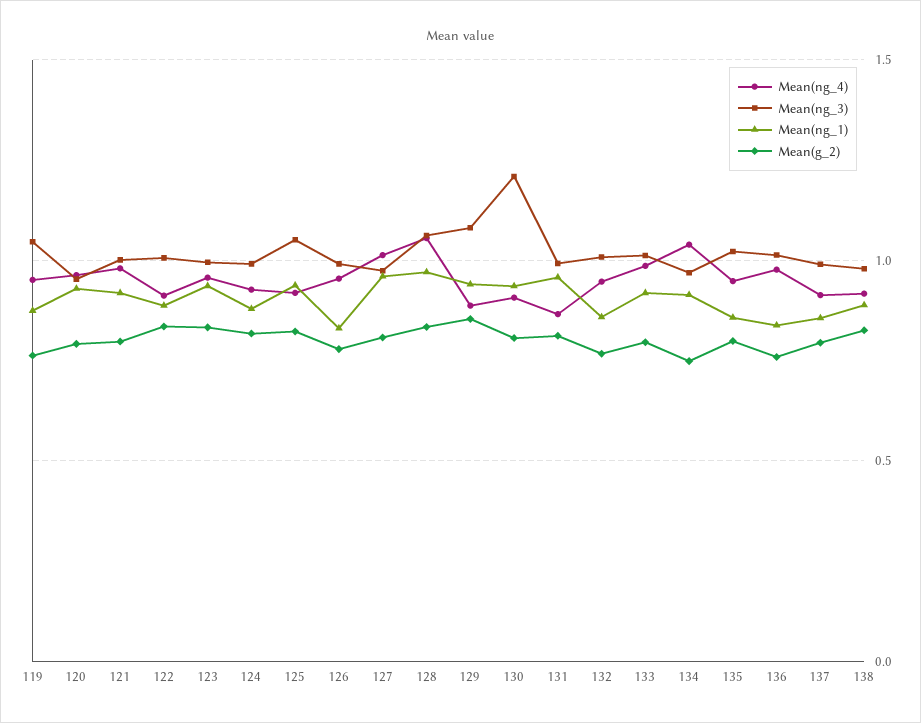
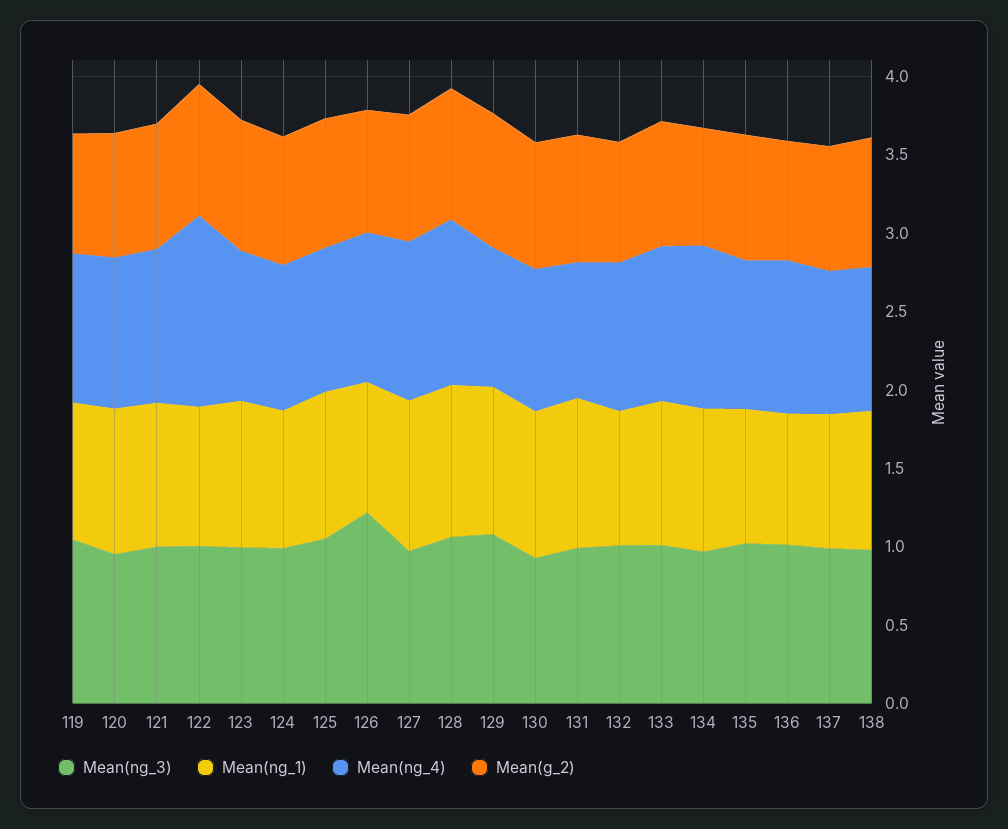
  {
    "Mean(ng_4)": {
      "119": 0.95,
      "120": 0.95,
      "121": 1,
-     "122": 0.9,
+     "122": 1.2,
      "123": 0.95,
      "124": 0.95,
      "125": 0.9,
      "126": 0.95,
      "127": 1,
      "128": 1.05,
      "129": 0.9,
      "130": 0.9,
      "131": 0.85,
      "132": 0.95,
      "133": 1,
      "134": 1.05,
      "135": 0.95,
      "136": 1,
      "137": 0.9,
      "138": 0.9
    },
    "Mean(ng_3)": {
      "119": 1.05,
      "120": 0.95,
      "121": 1,
      "122": 1,
      "123": 1,
      "124": 1,
      "125": 1.05,
-     "126": 1,
+     "126": 1.2,
      "127": 0.95,
      "128": 1.05,
      "129": 1.1,
-     "130": 1.2,
+     "130": 0.9,
      "131": 1,
      "132": 1,
      "133": 1,
      "134": 0.95,
      "135": 1,
      "136": 1,
      "137": 1,
      "138": 1
    },
    "Mean(ng_1)": {
      "119": 0.85,
      "120": 0.95,
      "121": 0.9,
      "122": 0.9,
      "123": 0.95,
      "124": 0.9,
      "125": 0.95,
      "126": 0.85,
      "127": 0.95,
      "128": 0.95,
      "129": 0.95,
      "130": 0.95,
      "131": 0.95,
      "132": 0.85,
      "133": 0.9,
      "134": 0.9,
      "135": 0.85,
      "136": 0.85,
      "137": 0.85,
      "138": 0.9
    },
    "Mean(g_2)": {
      "119": 0.75,
      "120": 0.8,
      "121": 0.8,
      "122": 0.85,
      "123": 0.85,
      "124": 0.8,
      "125": 0.8,
      "126": 0.8,
      "127": 0.8,
      "128": 0.85,
      "129": 0.85,
      "130": 0.8,
      "131": 0.8,
      "132": 0.75,
      "133": 0.8,
      "134": 0.75,
      "135": 0.8,
      "136": 0.75,
      "137": 0.8,
      "138": 0.85
    }
  }

